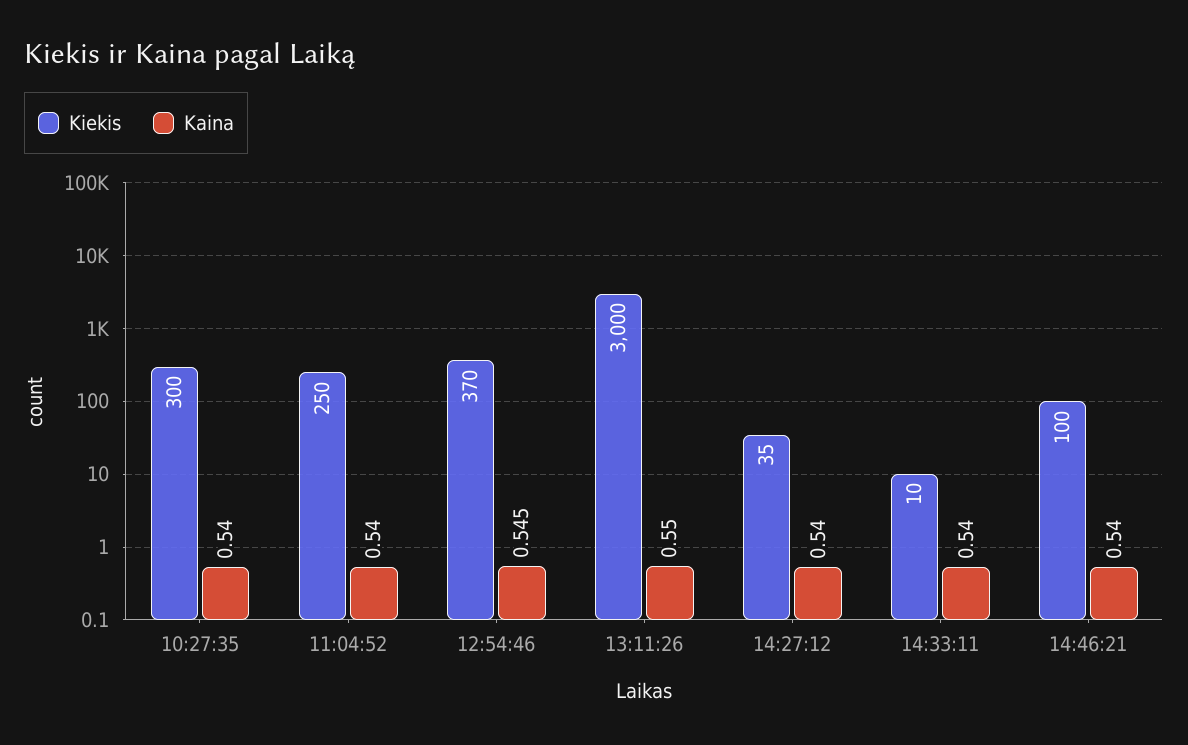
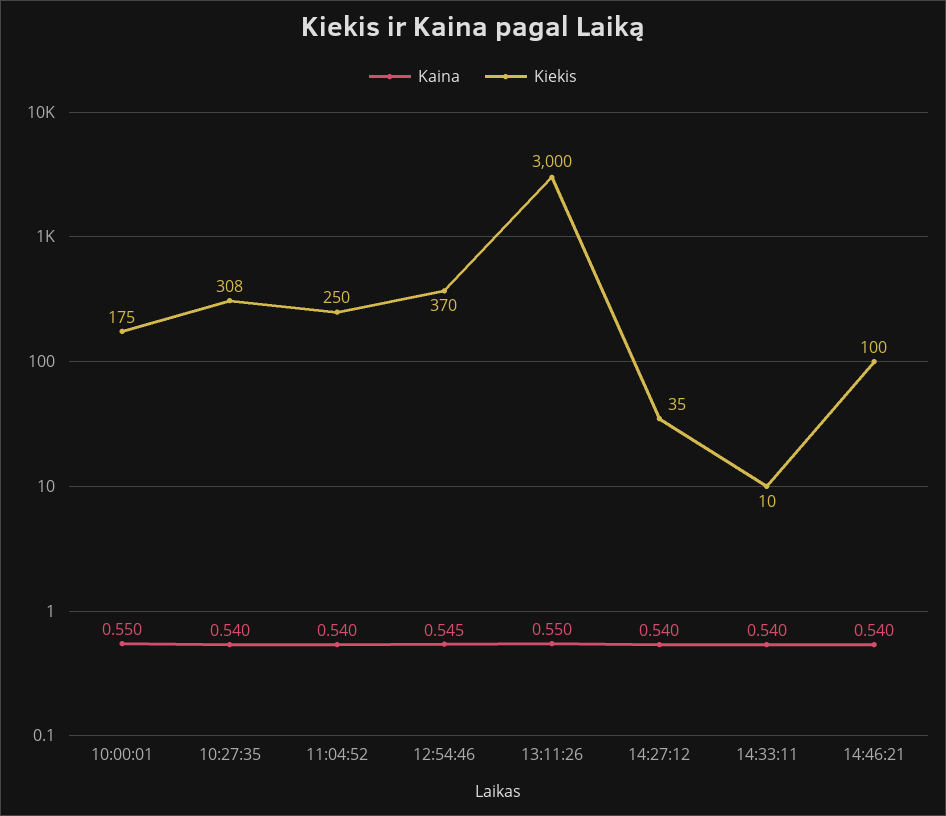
  {
    "Kiekis": {
-     "10:27:35": 300,
+     "10:27:35": 308,
      "11:04:52": 250,
      "12:54:46": 370,
      "13:11:26": 3000,
      "14:27:12": 35,
      "14:33:11": 10,
-     "14:46:21": 100
+     "14:46:21": 100,
+     "10:00:01": 175
    },
    "Kaina": {
      "10:27:35": 0.54,
      "11:04:52": 0.54,
      "12:54:46": 0.545,
      "13:11:26": 0.55,
      "14:27:12": 0.54,
      "14:33:11": 0.54,
-     "14:46:21": 0.54
+     "14:46:21": 0.54,
+     "10:00:01": 0.55
    }
  }

